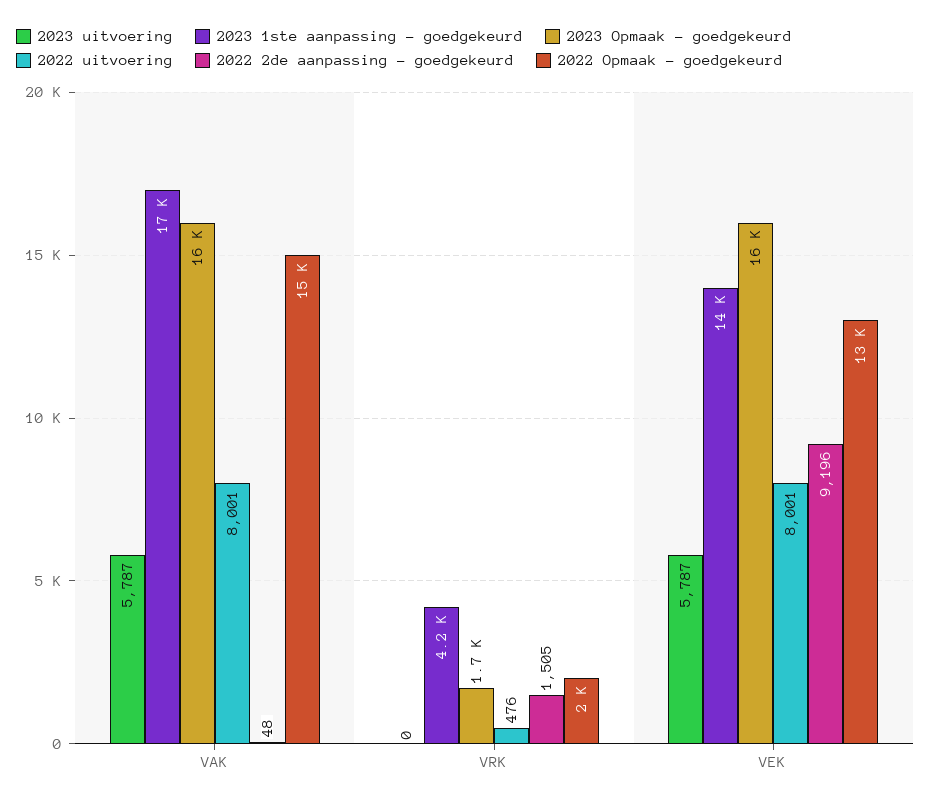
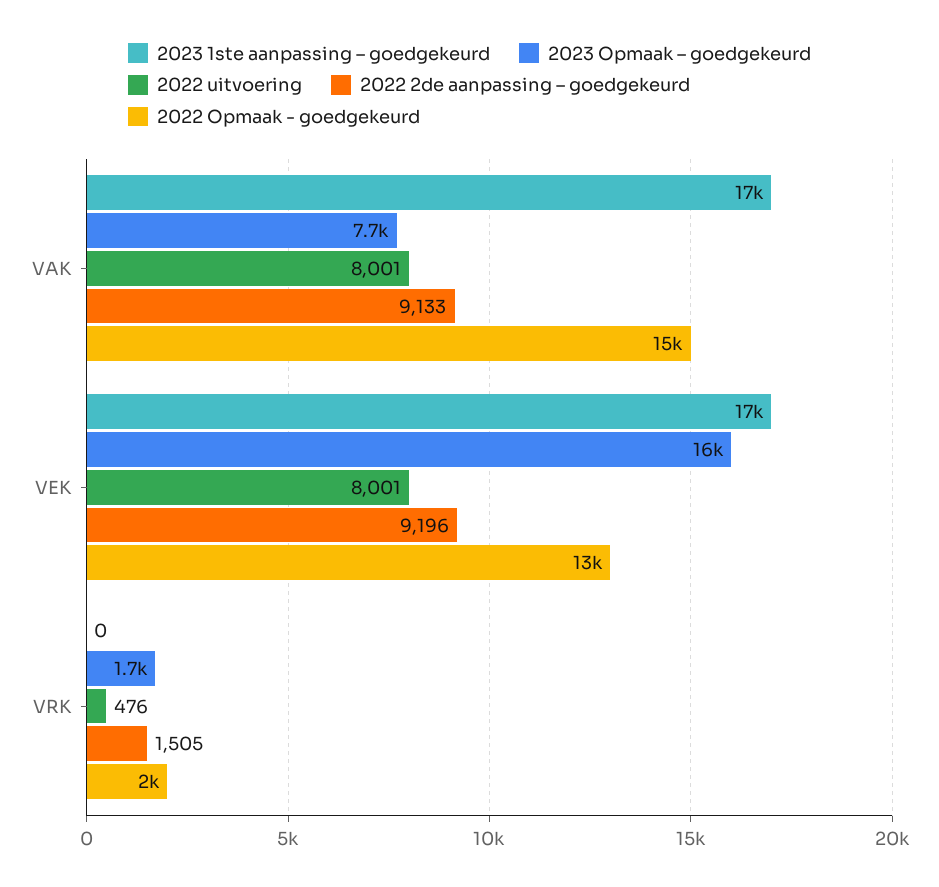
  {
-   "2023 uitvoering": {
-     "VAK": 5787,
-     "VRK": 0,
-     "VEK": 5787
-   },
    "2023 1ste aanpassing – goedgekeurd": {
      "VAK": 17000,
-     "VRK": 4200,
+     "VRK": 0,
-     "VEK": 14000
+     "VEK": 17000
    },
    "2023 Opmaak – goedgekeurd": {
-     "VAK": 16000,
+     "VAK": 7700,
      "VRK": 1700,
      "VEK": 16000
    },
    "2022 uitvoering": {
      "VAK": 8001,
      "VRK": 476,
      "VEK": 8001
    },
    "2022 2de aanpassing – goedgekeurd": {
-     "VAK": 48,
+     "VAK": 9133,
      "VRK": 1505,
      "VEK": 9196
    },
    "2022 Opmaak - goedgekeurd": {
      "VAK": 15000,
      "VRK": 2000,
      "VEK": 13000
    }
  }

